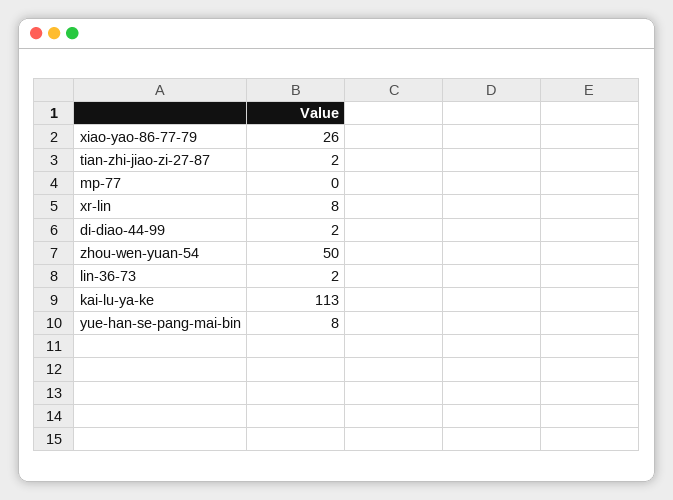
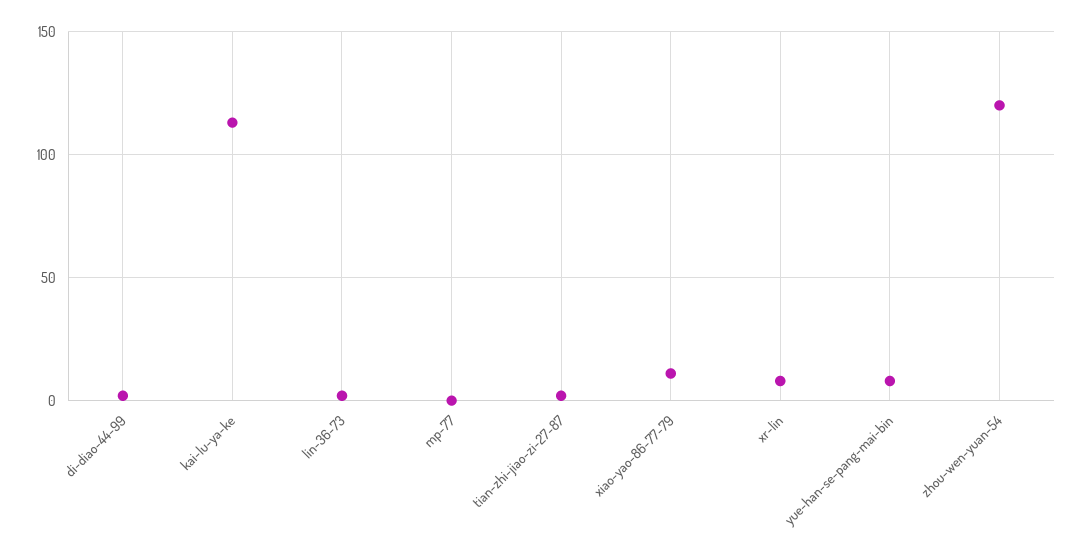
  {
-   "xiao-yao-86-77-79": 26,
+   "xiao-yao-86-77-79": 10,
    "tian-zhi-jiao-zi-27-87": 2,
    "mp-77": 0,
    "xr-lin": 8,
    "di-diao-44-99": 2,
-   "zhou-wen-yuan-54": 50,
+   "zhou-wen-yuan-54": 120,
    "lin-36-73": 2,
    "kai-lu-ya-ke": 113,
    "yue-han-se-pang-mai-bin": 8
  }

